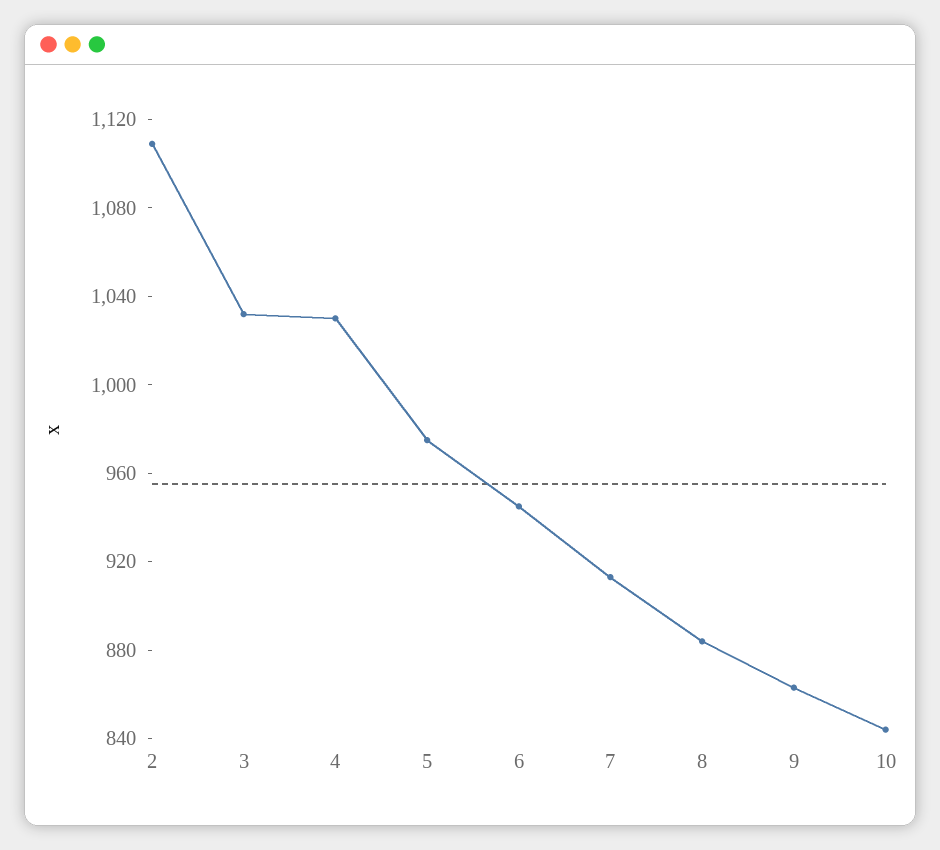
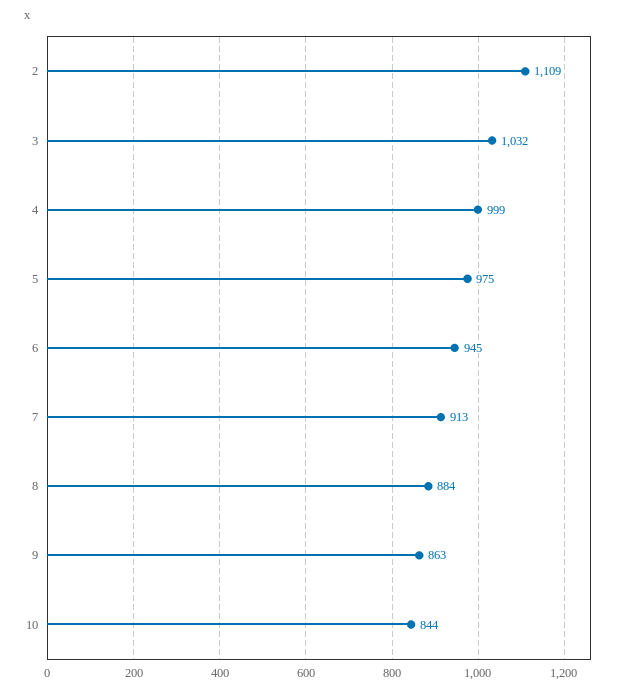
  {
    "2": 1109,
    "3": 1032,
-   "4": 1030,
+   "4": 999,
    "5": 975,
    "6": 945,
    "7": 913,
    "8": 884,
    "9": 863,
    "10": 844
  }

